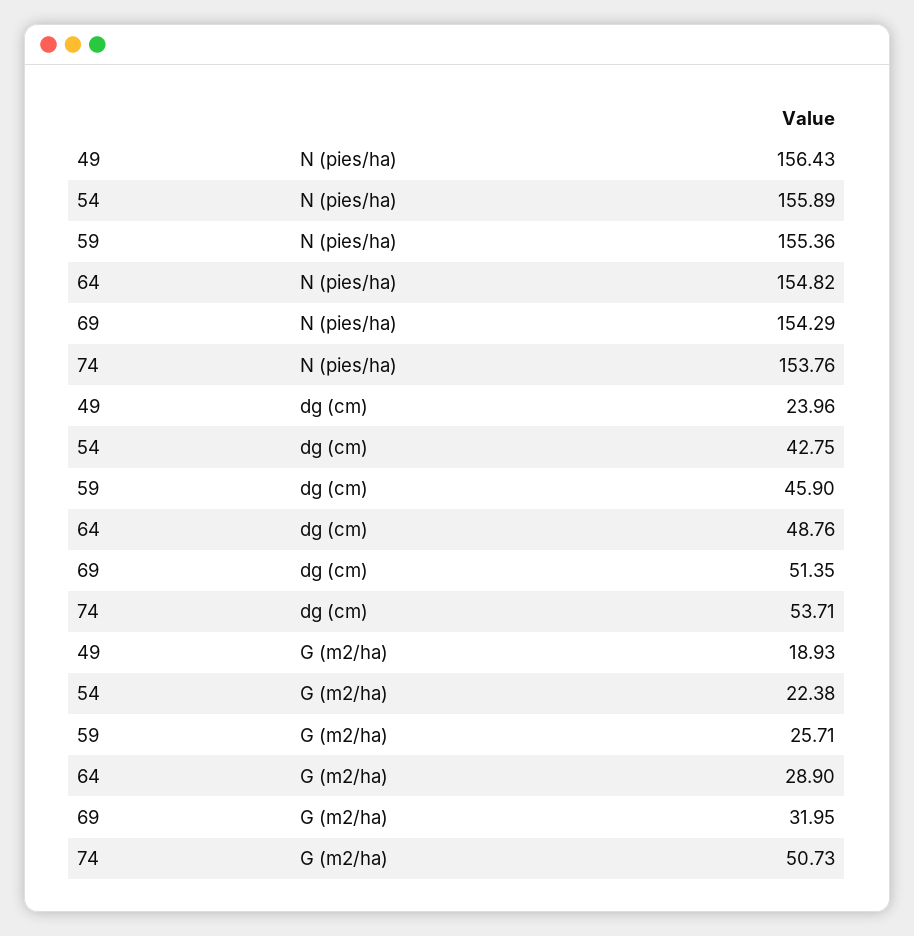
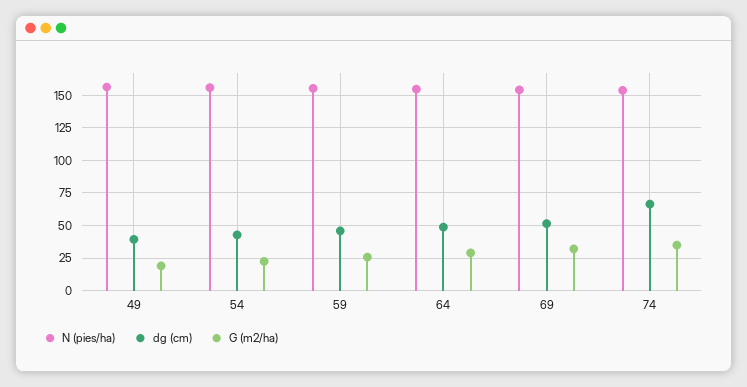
  {
    "N (pies/ha)": {
      "49": 156.43,
      "54": 155.89,
      "59": 155.36,
      "64": 154.82,
      "69": 154.29,
      "74": 153.76
    },
    "dg (cm)": {
-     "49": 23.96,
+     "49": 40,
      "54": 42.75,
      "59": 45.9,
      "64": 48.76,
      "69": 51.35,
-     "74": 53.71
+     "74": 65
    },
    "G (m2/ha)": {
      "49": 18.93,
      "54": 22.38,
      "59": 25.71,
      "64": 28.9,
      "69": 31.95,
-     "74": 50.73
+     "74": 35
    }
  }

